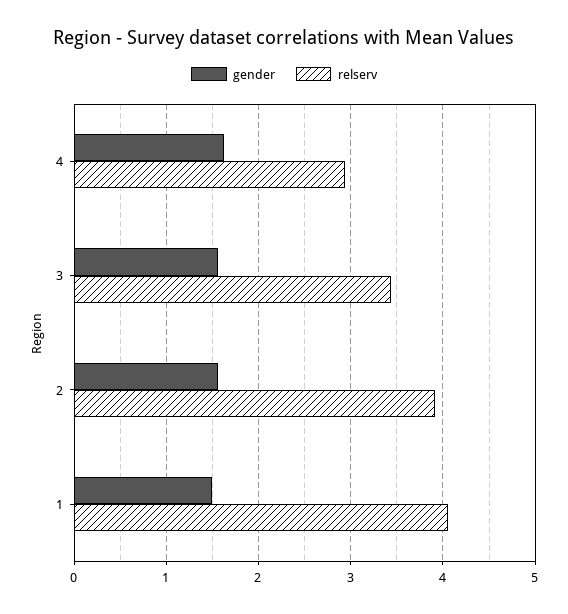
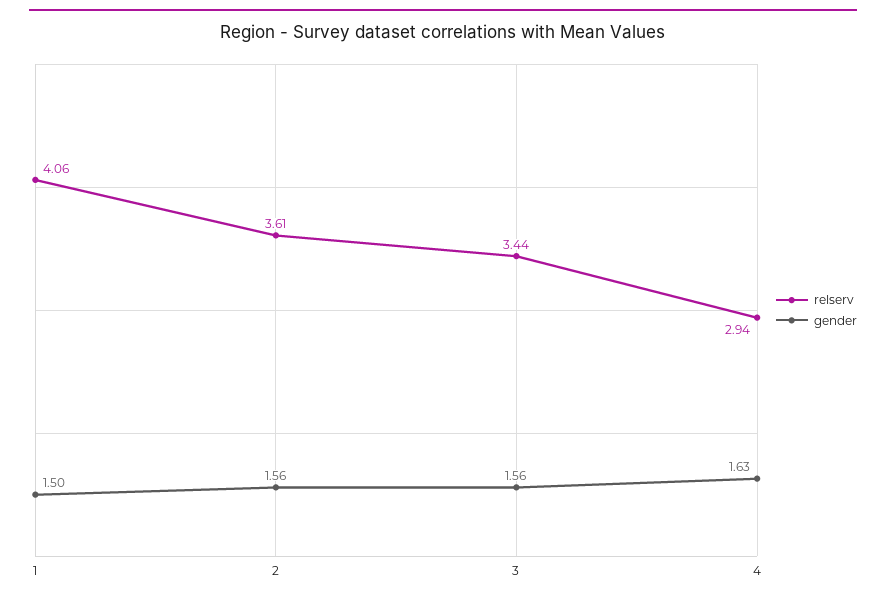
  {
    "gender": {
      "4": 1.63,
      "3": 1.56,
      "2": 1.56,
      "1": 1.5
    },
    "relserv": {
      "4": 2.94,
      "3": 3.44,
-     "2": 3.9,
+     "2": 3.61,
      "1": 4.06
    }
  }

